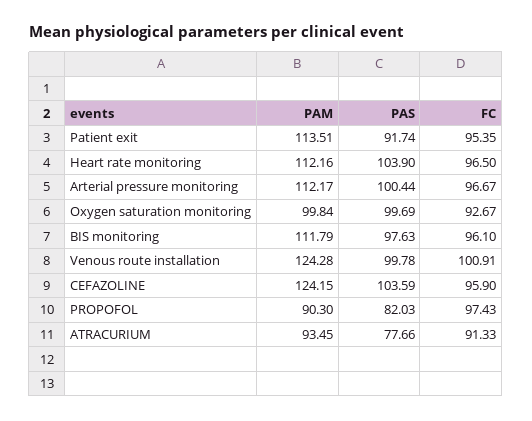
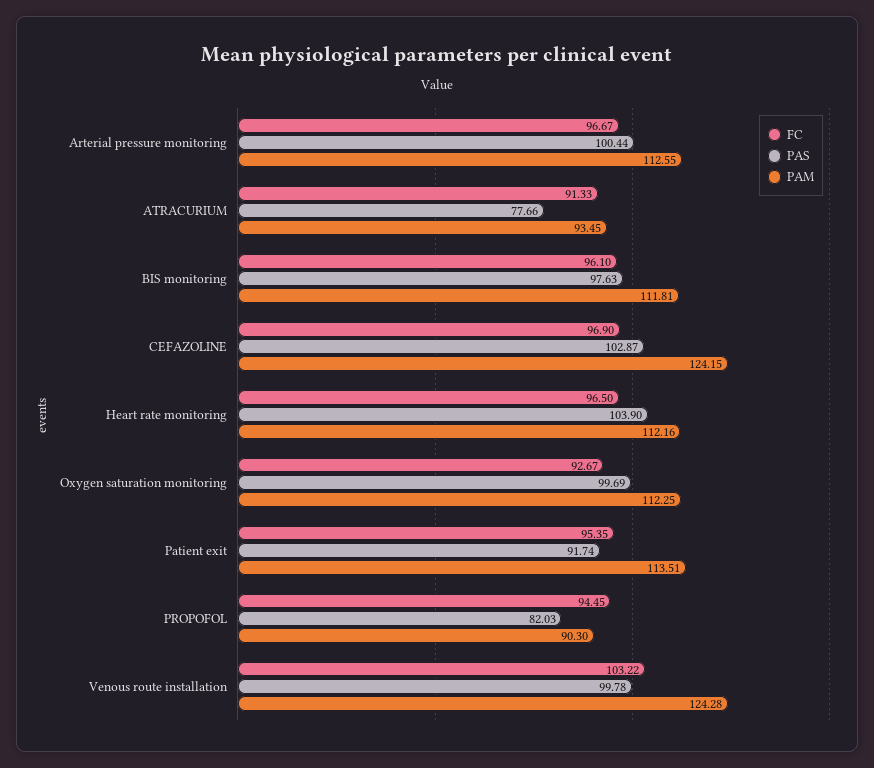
  {
    "PAM": {
      "Patient exit": 113.51,
      "Heart rate monitoring": 112.16,
-     "Arterial pressure monitoring": 112.17,
+     "Arterial pressure monitoring": 112.55,
-     "Oxygen saturation monitoring": 99.84,
+     "Oxygen saturation monitoring": 112.25,
-     "BIS monitoring": 111.79,
+     "BIS monitoring": 111.81,
      "Venous route installation": 124.28,
      "CEFAZOLINE": 124.15,
      "PROPOFOL": 90.3,
      "ATRACURIUM": 93.45
    },
    "PAS": {
      "Patient exit": 91.74,
      "Heart rate monitoring": 103.9,
      "Arterial pressure monitoring": 100.44,
      "Oxygen saturation monitoring": 99.69,
      "BIS monitoring": 97.63,
      "Venous route installation": 99.78,
-     "CEFAZOLINE": 103.59,
+     "CEFAZOLINE": 102.87,
      "PROPOFOL": 82.03,
      "ATRACURIUM": 77.66
    },
    "FC": {
      "Patient exit": 95.35,
      "Heart rate monitoring": 96.5,
      "Arterial pressure monitoring": 96.67,
      "Oxygen saturation monitoring": 92.67,
      "BIS monitoring": 96.1,
-     "Venous route installation": 100.91,
+     "Venous route installation": 103.22,
-     "CEFAZOLINE": 95.9,
+     "CEFAZOLINE": 96.9,
-     "PROPOFOL": 97.43,
+     "PROPOFOL": 94.45,
      "ATRACURIUM": 91.33
    }
  }

